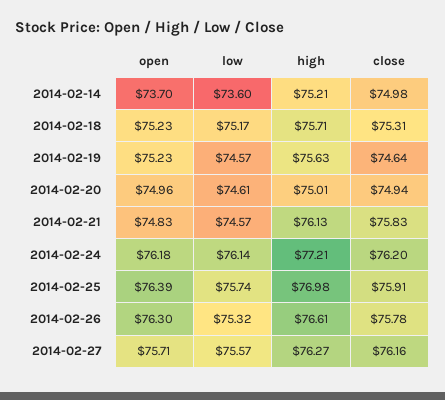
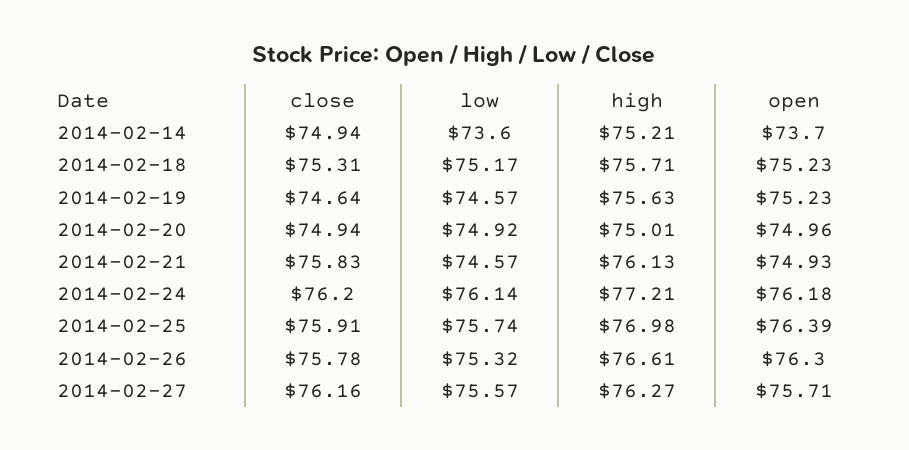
  {
    "open": {
      "2014-02-14": 73.7,
      "2014-02-18": 75.23,
      "2014-02-19": 75.23,
      "2014-02-20": 74.96,
-     "2014-02-21": 74.83,
+     "2014-02-21": 74.93,
      "2014-02-24": 76.18,
      "2014-02-25": 76.39,
      "2014-02-26": 76.3,
      "2014-02-27": 75.71
    },
    "low": {
      "2014-02-14": 73.6,
      "2014-02-18": 75.17,
      "2014-02-19": 74.57,
-     "2014-02-20": 74.61,
+     "2014-02-20": 74.92,
      "2014-02-21": 74.57,
      "2014-02-24": 76.14,
      "2014-02-25": 75.74,
      "2014-02-26": 75.32,
      "2014-02-27": 75.57
    },
    "high": {
      "2014-02-14": 75.21,
      "2014-02-18": 75.71,
      "2014-02-19": 75.63,
      "2014-02-20": 75.01,
      "2014-02-21": 76.13,
      "2014-02-24": 77.21,
      "2014-02-25": 76.98,
      "2014-02-26": 76.61,
      "2014-02-27": 76.27
    },
    "close": {
-     "2014-02-14": 74.98,
+     "2014-02-14": 74.94,
      "2014-02-18": 75.31,
      "2014-02-19": 74.64,
      "2014-02-20": 74.94,
      "2014-02-21": 75.83,
      "2014-02-24": 76.2,
      "2014-02-25": 75.91,
      "2014-02-26": 75.78,
      "2014-02-27": 76.16
    }
  }

